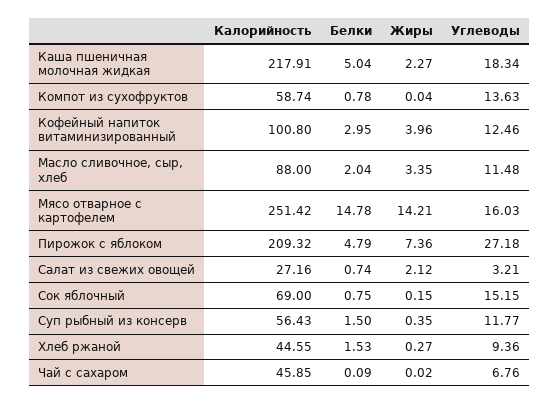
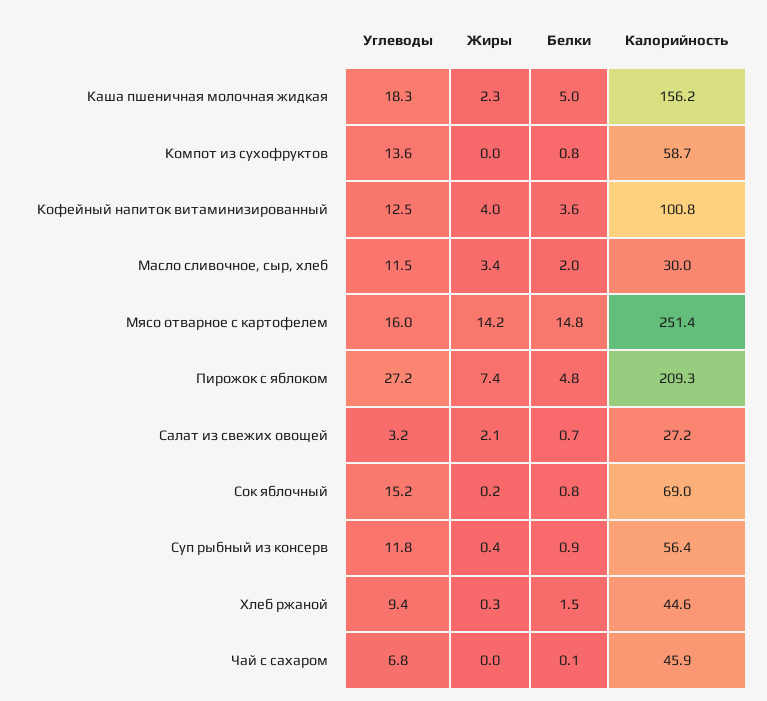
  {
    "Калорийность": {
-     "Каша пшеничная молочная жидкая": 217.91,
+     "Каша пшеничная молочная жидкая": 156.2,
      "Компот из сухофруктов": 58.74,
      "Кофейный напиток витаминизированный": 100.8,
-     "Масло сливочное, сыр, хлеб": 88,
+     "Масло сливочное, сыр, хлеб": 30,
      "Мясо отварное с картофелем": 251.42,
      "Пирожок с яблоком": 209.32,
      "Салат из свежих овощей": 27.16,
      "Сок яблочный": 69,
      "Суп рыбный из консерв": 56.43,
      "Хлеб ржаной": 44.55,
      "Чай с сахаром": 45.85
    },
    "Белки": {
      "Каша пшеничная молочная жидкая": 5.04,
      "Компот из сухофруктов": 0.78,
-     "Кофейный напиток витаминизированный": 2.95,
+     "Кофейный напиток витаминизированный": 3.6,
      "Масло сливочное, сыр, хлеб": 2.04,
      "Мясо отварное с картофелем": 14.78,
      "Пирожок с яблоком": 4.79,
      "Салат из свежих овощей": 0.74,
      "Сок яблочный": 0.75,
-     "Суп рыбный из консерв": 1.5,
+     "Суп рыбный из консерв": 0.9,
      "Хлеб ржаной": 1.53,
      "Чай с сахаром": 0.09
    },
    "Жиры": {
      "Каша пшеничная молочная жидкая": 2.27,
      "Компот из сухофруктов": 0.04,
      "Кофейный напиток витаминизированный": 3.96,
      "Масло сливочное, сыр, хлеб": 3.35,
      "Мясо отварное с картофелем": 14.21,
      "Пирожок с яблоком": 7.36,
      "Салат из свежих овощей": 2.12,
      "Сок яблочный": 0.15,
      "Суп рыбный из консерв": 0.35,
      "Хлеб ржаной": 0.27,
      "Чай с сахаром": 0.02
    },
    "Углеводы": {
      "Каша пшеничная молочная жидкая": 18.34,
      "Компот из сухофруктов": 13.63,
      "Кофейный напиток витаминизированный": 12.46,
      "Масло сливочное, сыр, хлеб": 11.48,
      "Мясо отварное с картофелем": 16.03,
      "Пирожок с яблоком": 27.18,
      "Салат из свежих овощей": 3.21,
      "Сок яблочный": 15.15,
      "Суп рыбный из консерв": 11.77,
      "Хлеб ржаной": 9.36,
      "Чай с сахаром": 6.76
    }
  }

